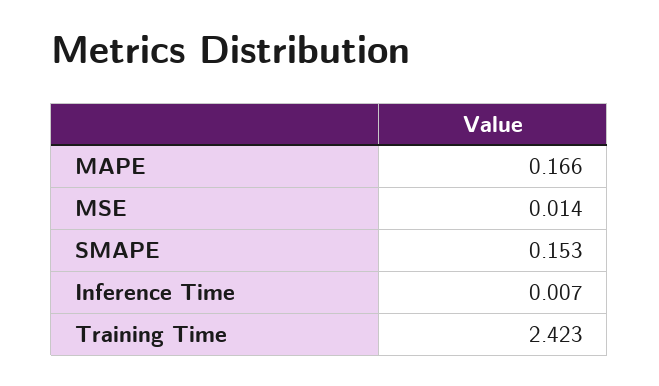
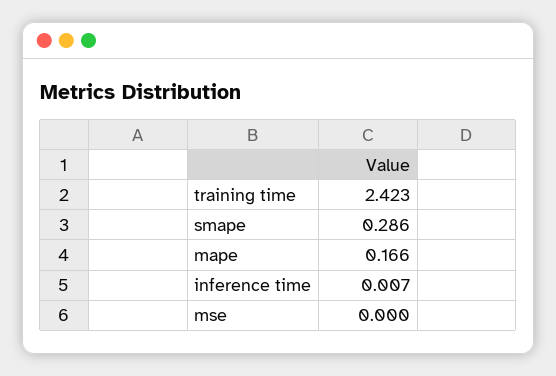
  {
    "MAPE": 0.166,
-   "MSE": 0.014,
+   "MSE": 0,
-   "SMAPE": 0.153,
+   "SMAPE": 0.286,
    "Inference Time": 0.007,
    "Training Time": 2.423
  }

